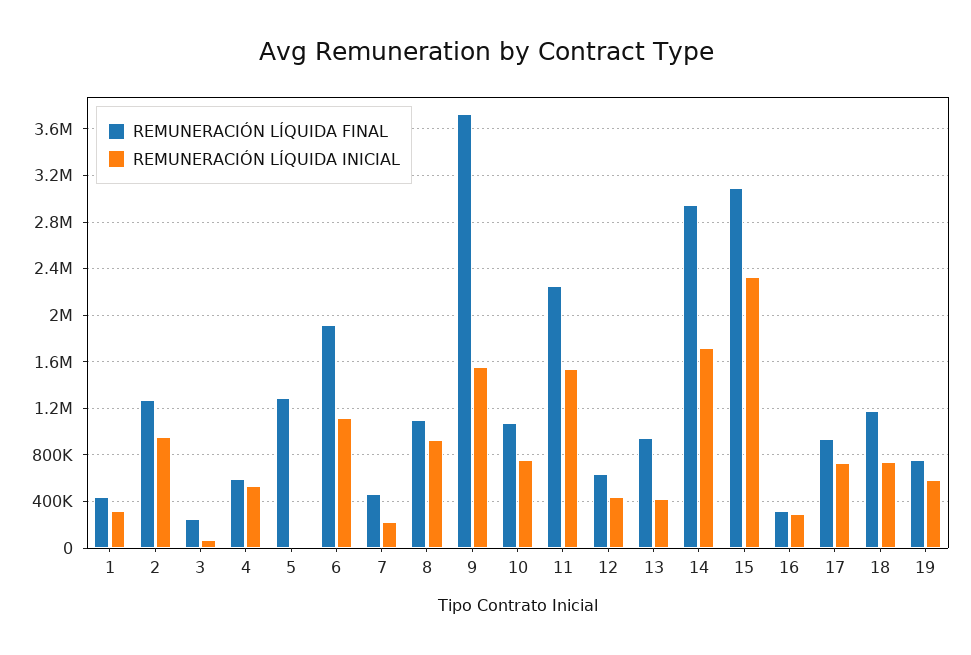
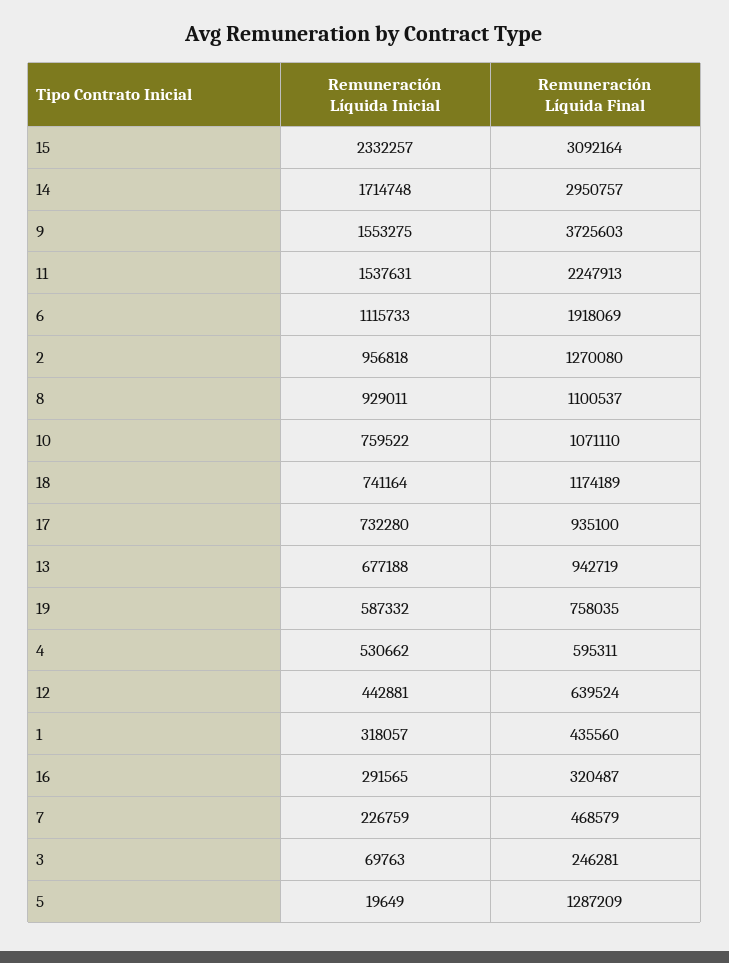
  {
    "REMUNERACIÓN LÍQUIDA FINAL": {
      "1": 435560,
      "2": 1270080,
      "3": 246281,
      "4": 595311,
      "5": 1287209,
      "6": 1918069,
      "7": 468579,
      "8": 1100537,
      "9": 3725603,
      "10": 1071110,
      "11": 2247913,
      "12": 639524,
      "13": 942719,
      "14": 2950757,
      "15": 3092164,
      "16": 320487,
      "17": 935100,
      "18": 1174189,
      "19": 758035
    },
    "REMUNERACIÓN LÍQUIDA INICIAL": {
      "1": 318057,
      "2": 956818,
      "3": 69763,
      "4": 530662,
      "5": 19649,
      "6": 1115733,
      "7": 226759,
      "8": 929011,
      "9": 1553275,
      "10": 759522,
      "11": 1537631,
      "12": 442881,
-     "13": 400000,
+     "13": 677188,
      "14": 1714748,
      "15": 2332257,
      "16": 291565,
      "17": 732280,
      "18": 741164,
      "19": 587332
    }
  }

